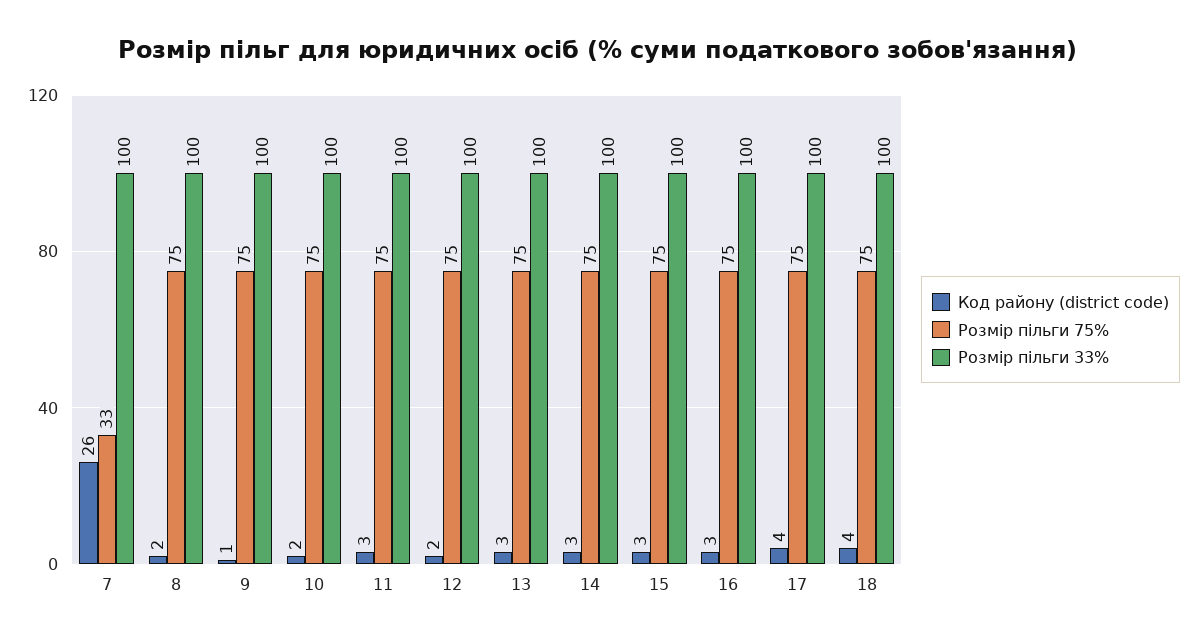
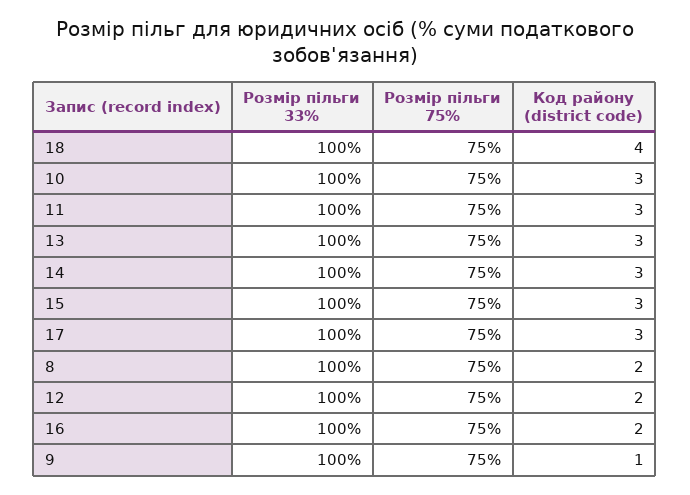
  {
    "Код району (district code)": {
-     "7": 26,
      "8": 2,
      "9": 1,
-     "10": 2,
+     "10": 3,
      "11": 3,
      "12": 2,
      "13": 3,
      "14": 3,
      "15": 3,
-     "16": 3,
+     "16": 2,
-     "17": 4,
+     "17": 3,
      "18": 4
    },
    "Розмір пільги 75%": {
-     "7": 33,
      "8": 75,
      "9": 75,
      "10": 75,
      "11": 75,
      "12": 75,
      "13": 75,
      "14": 75,
      "15": 75,
      "16": 75,
      "17": 75,
      "18": 75
    },
    "Розмір пільги 33%": {
-     "7": 100,
      "8": 100,
      "9": 100,
      "10": 100,
      "11": 100,
      "12": 100,
      "13": 100,
      "14": 100,
      "15": 100,
      "16": 100,
      "17": 100,
      "18": 100
    }
  }

